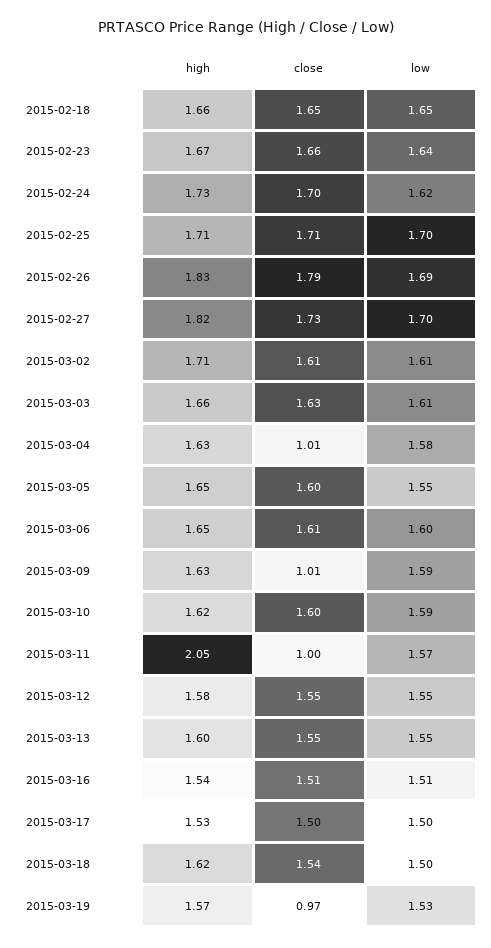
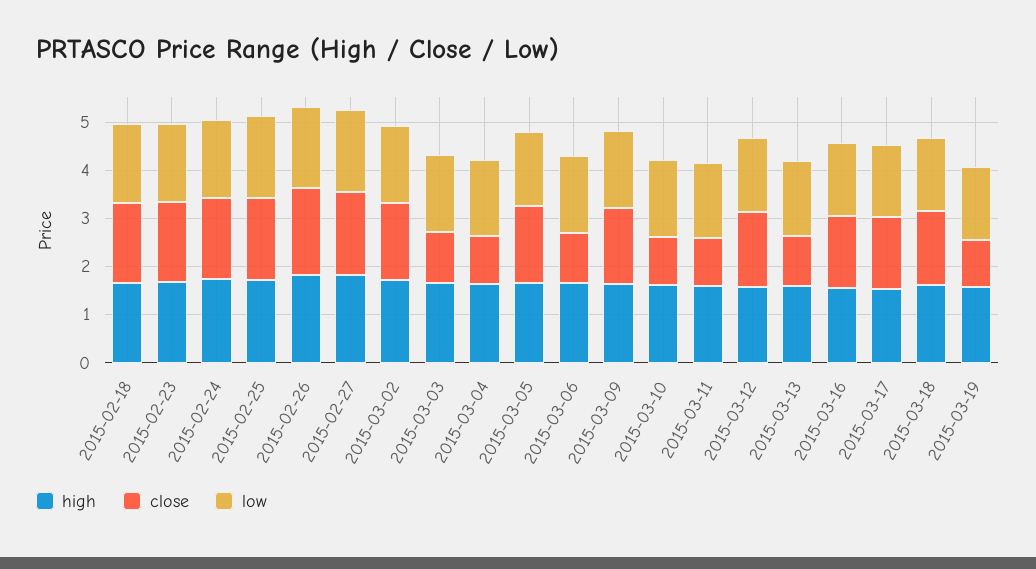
  {
    "high": {
      "2015-02-18": 1.66,
      "2015-02-23": 1.67,
      "2015-02-24": 1.73,
      "2015-02-25": 1.71,
      "2015-02-26": 1.83,
      "2015-02-27": 1.82,
      "2015-03-02": 1.71,
      "2015-03-03": 1.66,
      "2015-03-04": 1.63,
      "2015-03-05": 1.65,
      "2015-03-06": 1.65,
      "2015-03-09": 1.63,
      "2015-03-10": 1.62,
-     "2015-03-11": 2.05,
+     "2015-03-11": 1.6,
      "2015-03-12": 1.58,
      "2015-03-13": 1.6,
      "2015-03-16": 1.54,
      "2015-03-17": 1.53,
      "2015-03-18": 1.62,
      "2015-03-19": 1.57
    },
    "close": {
      "2015-02-18": 1.65,
      "2015-02-23": 1.66,
      "2015-02-24": 1.7,
      "2015-02-25": 1.71,
      "2015-02-26": 1.79,
      "2015-02-27": 1.73,
      "2015-03-02": 1.61,
-     "2015-03-03": 1.63,
+     "2015-03-03": 1,
      "2015-03-04": 1.01,
      "2015-03-05": 1.6,
-     "2015-03-06": 1.61,
+     "2015-03-06": 1,
-     "2015-03-09": 1.01,
+     "2015-03-09": 1.6,
-     "2015-03-10": 1.6,
+     "2015-03-10": 1,
      "2015-03-11": 1,
      "2015-03-12": 1.55,
-     "2015-03-13": 1.55,
+     "2015-03-13": 1,
      "2015-03-16": 1.51,
      "2015-03-17": 1.5,
      "2015-03-18": 1.54,
      "2015-03-19": 0.97
    },
    "low": {
      "2015-02-18": 1.65,
      "2015-02-23": 1.64,
      "2015-02-24": 1.62,
      "2015-02-25": 1.7,
      "2015-02-26": 1.69,
      "2015-02-27": 1.7,
      "2015-03-02": 1.61,
      "2015-03-03": 1.61,
      "2015-03-04": 1.58,
      "2015-03-05": 1.55,
      "2015-03-06": 1.6,
      "2015-03-09": 1.59,
      "2015-03-10": 1.59,
      "2015-03-11": 1.57,
      "2015-03-12": 1.55,
      "2015-03-13": 1.55,
      "2015-03-16": 1.51,
      "2015-03-17": 1.5,
      "2015-03-18": 1.5,
      "2015-03-19": 1.53
    }
  }

